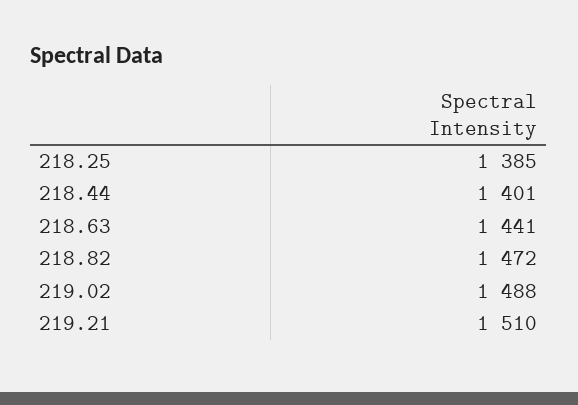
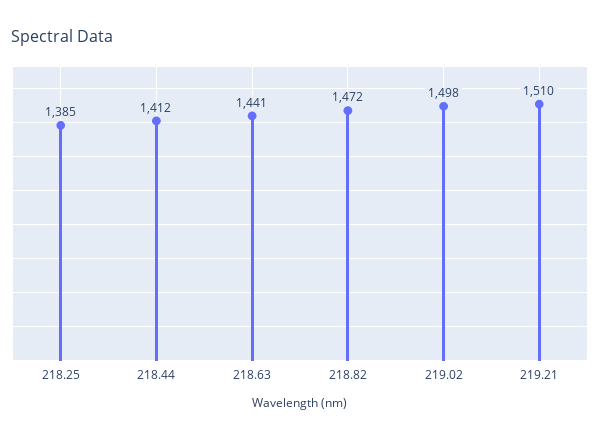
  {
    "218.25": 1385,
-   "218.44": 1401,
+   "218.44": 1412,
    "218.63": 1441,
    "218.82": 1472,
-   "219.02": 1488,
+   "219.02": 1498,
    "219.21": 1510
  }

